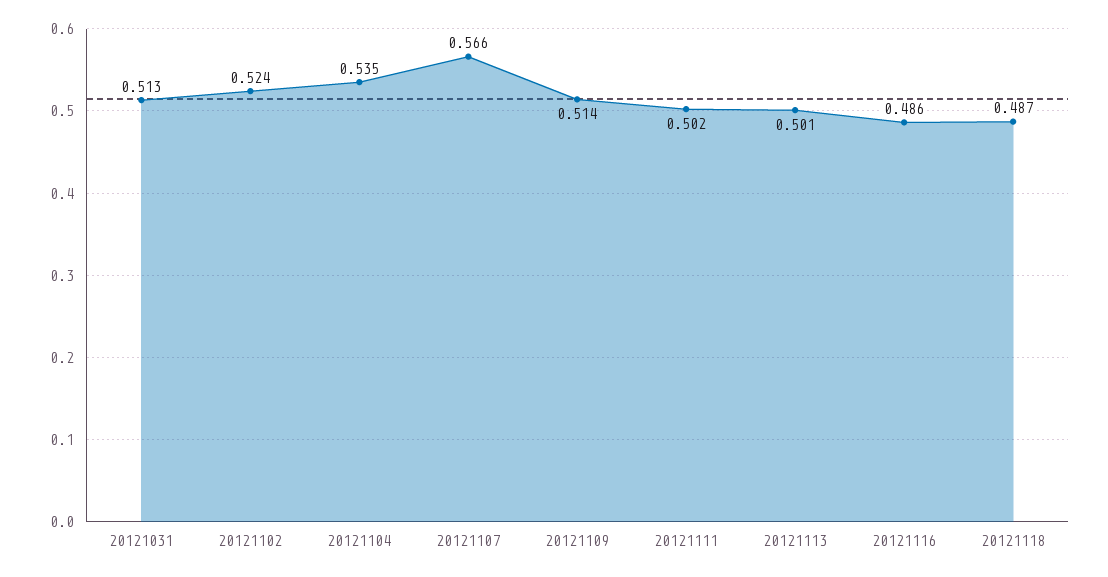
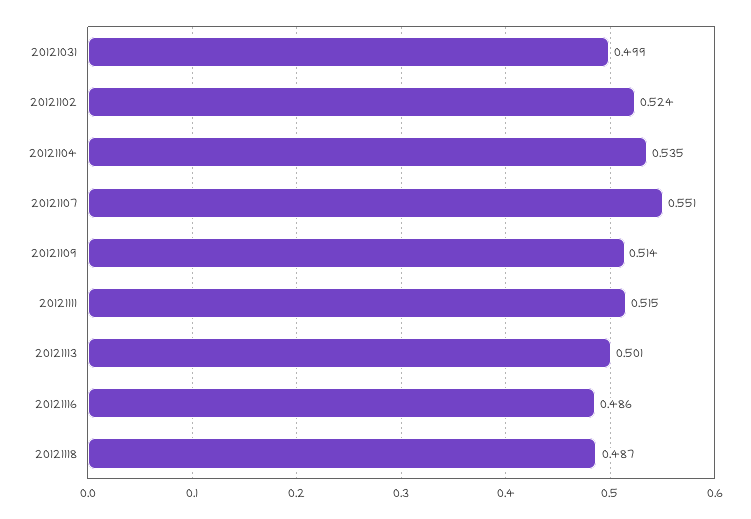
  {
-   "20121031": 0.513,
+   "20121031": 0.499,
    "20121102": 0.524,
    "20121104": 0.535,
-   "20121107": 0.566,
+   "20121107": 0.551,
    "20121109": 0.514,
-   "20121111": 0.502,
+   "20121111": 0.515,
    "20121113": 0.501,
    "20121116": 0.486,
    "20121118": 0.487
  }

